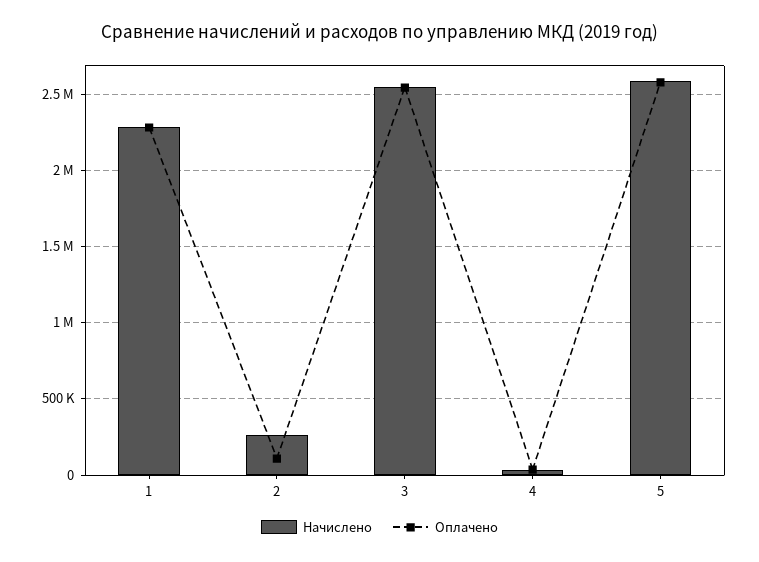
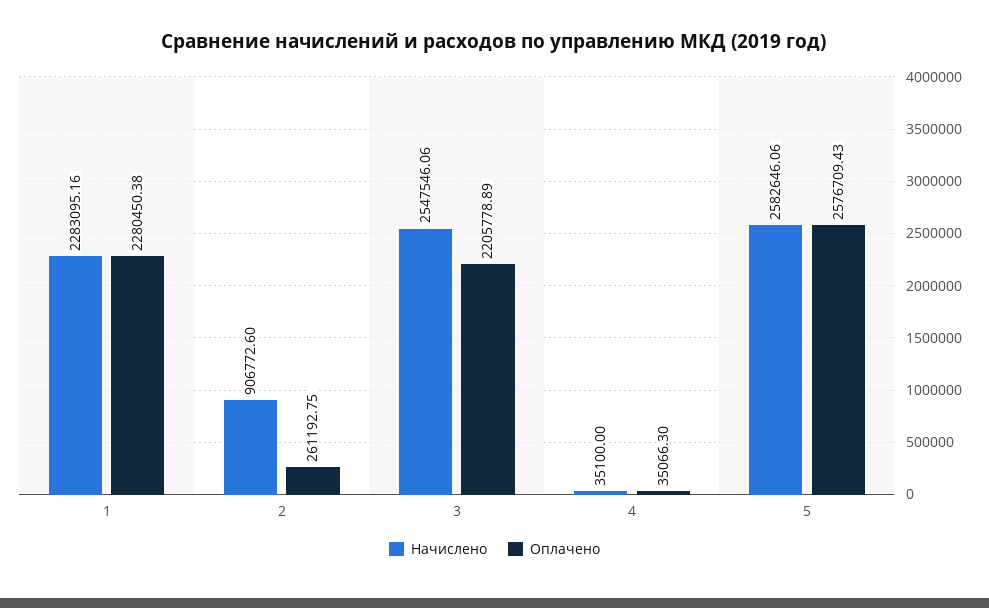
  {
    "Начислено": {
      "1": 2283095.16,
-     "2": 250000,
+     "2": 906772.6,
      "3": 2547546.06,
      "4": 35100,
      "5": 2582646.06
    },
    "Оплачено": {
      "1": 2280450.38,
-     "2": 100000,
+     "2": 261192.75,
-     "3": 2550000,
+     "3": 2205778.89,
      "4": 35066.3,
      "5": 2576709.43
    }
  }

